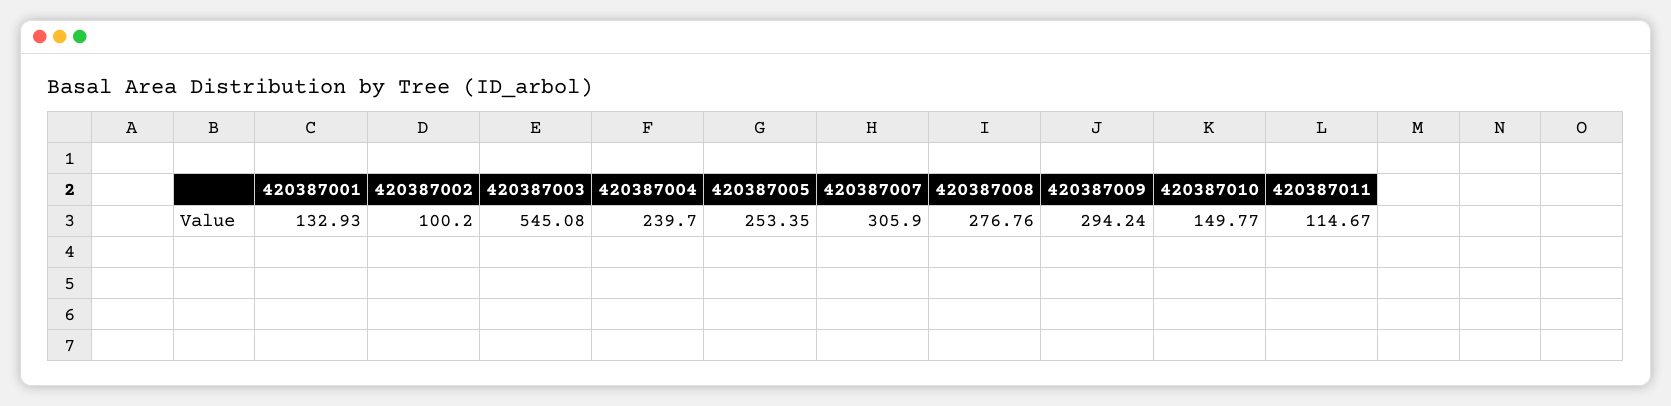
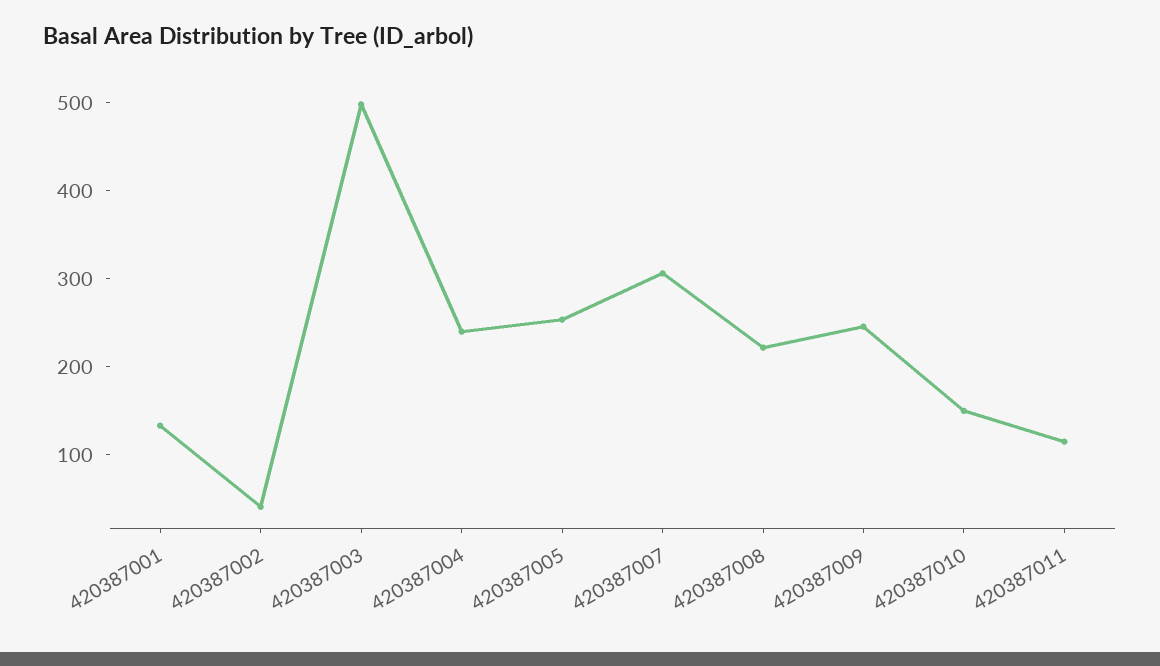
  {
    "420387001": 132.93,
-   "420387002": 100.2,
+   "420387002": 40,
-   "420387003": 545.08,
+   "420387003": 500,
    "420387004": 239.7,
    "420387005": 253.35,
    "420387007": 305.9,
-   "420387008": 276.76,
+   "420387008": 220,
-   "420387009": 294.24,
+   "420387009": 240,
    "420387010": 149.77,
    "420387011": 114.67
  }

